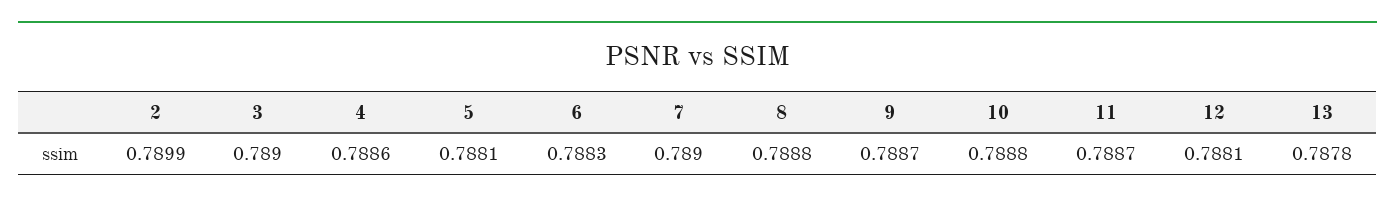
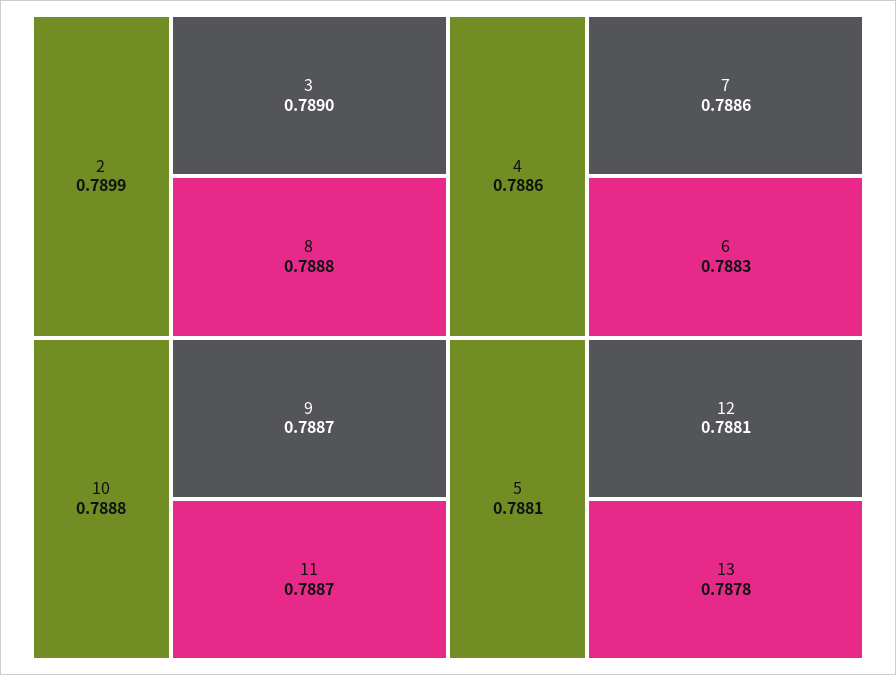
  {
    "2": 0.7899,
    "3": 0.789,
    "4": 0.7886,
    "5": 0.7881,
    "6": 0.7883,
-   "7": 0.789,
+   "7": 0.7886,
    "8": 0.7888,
    "9": 0.7887,
    "10": 0.7888,
    "11": 0.7887,
    "12": 0.7881,
    "13": 0.7878
  }

